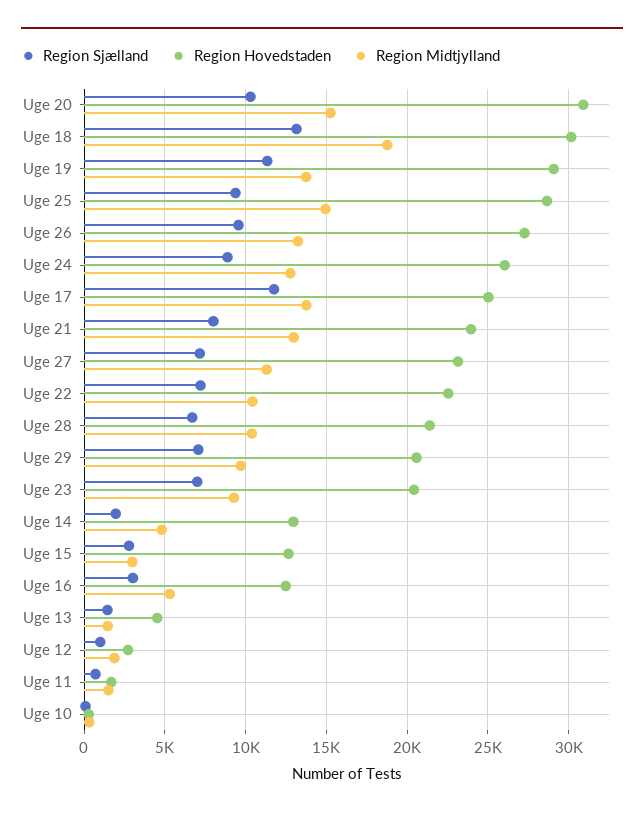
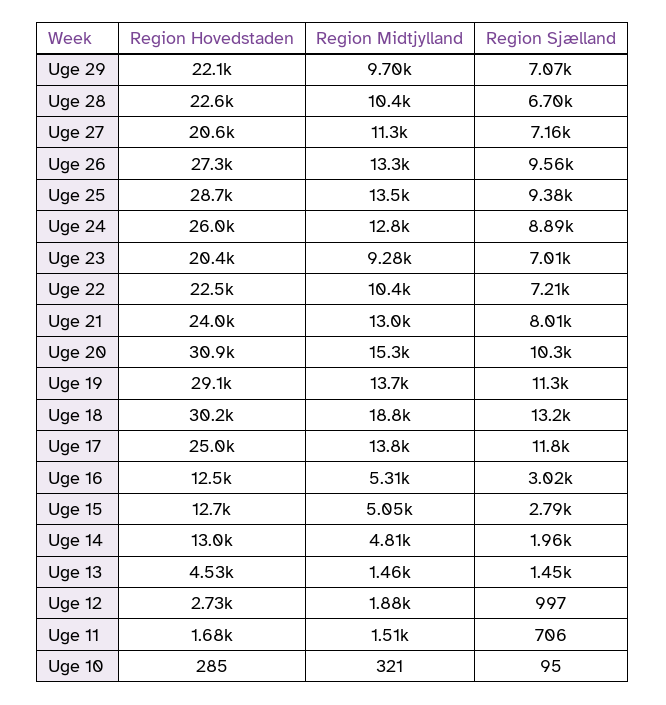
  {
    "Region Sjælland": {
      "Uge 20": 10300,
      "Uge 18": 13200,
      "Uge 19": 11300,
      "Uge 25": 9380,
      "Uge 26": 9560,
      "Uge 24": 8890,
      "Uge 17": 11800,
      "Uge 21": 8010,
      "Uge 27": 7160,
      "Uge 22": 7210,
      "Uge 28": 6700,
      "Uge 29": 7070,
      "Uge 23": 7010,
      "Uge 14": 1960,
      "Uge 15": 2790,
      "Uge 16": 3020,
      "Uge 13": 1450,
      "Uge 12": 997,
      "Uge 11": 706,
      "Uge 10": 95
    },
    "Region Hovedstaden": {
      "Uge 20": 30900,
      "Uge 18": 30200,
      "Uge 19": 29100,
      "Uge 25": 28700,
      "Uge 26": 27300,
      "Uge 24": 26000,
      "Uge 17": 25000,
      "Uge 21": 24000,
-     "Uge 27": 23000,
+     "Uge 27": 20600,
      "Uge 22": 22500,
-     "Uge 28": 21500,
+     "Uge 28": 22600,
-     "Uge 29": 20500,
+     "Uge 29": 22100,
      "Uge 23": 20400,
      "Uge 14": 13000,
      "Uge 15": 12700,
      "Uge 16": 12500,
      "Uge 13": 4530,
      "Uge 12": 2730,
      "Uge 11": 1680,
      "Uge 10": 285
    },
    "Region Midtjylland": {
      "Uge 20": 15300,
      "Uge 18": 18800,
      "Uge 19": 13700,
-     "Uge 25": 15000,
+     "Uge 25": 13500,
      "Uge 26": 13300,
      "Uge 24": 12800,
      "Uge 17": 13800,
      "Uge 21": 13000,
      "Uge 27": 11300,
      "Uge 22": 10400,
      "Uge 28": 10400,
      "Uge 29": 9700,
      "Uge 23": 9280,
      "Uge 14": 4810,
-     "Uge 15": 3000,
+     "Uge 15": 5050,
      "Uge 16": 5310,
      "Uge 13": 1460,
      "Uge 12": 1880,
      "Uge 11": 1510,
      "Uge 10": 321
    }
  }

